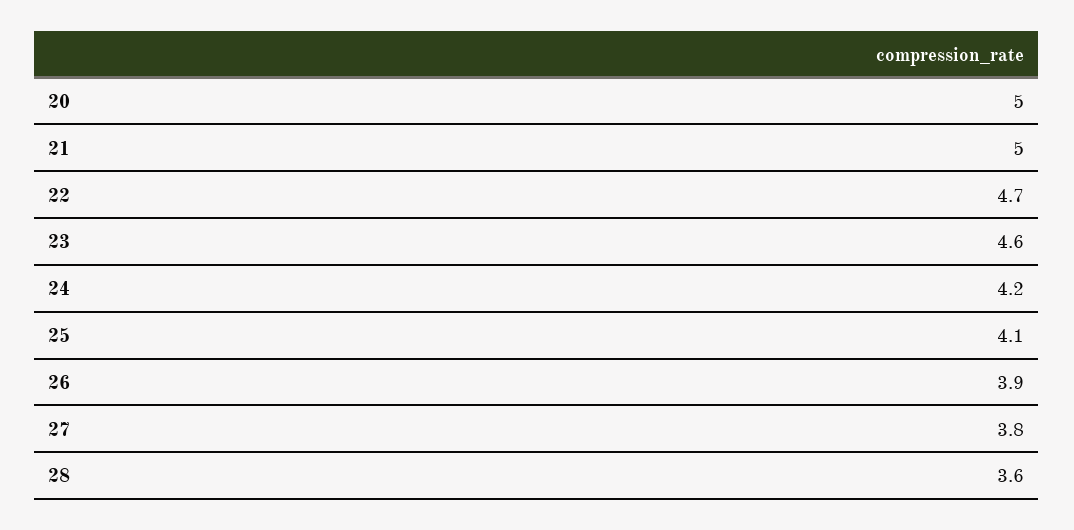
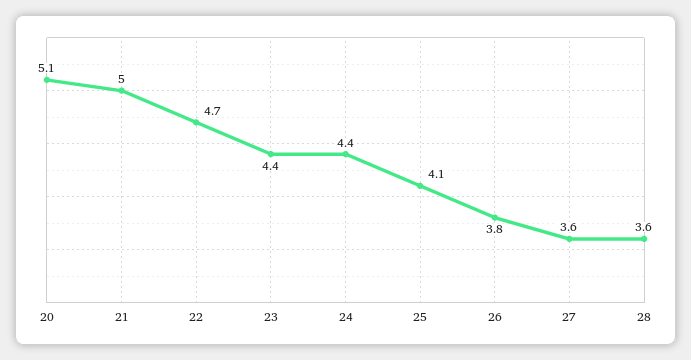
  {
-   "20": 5,
+   "20": 5.1,
    "21": 5,
    "22": 4.7,
-   "23": 4.6,
+   "23": 4.4,
-   "24": 4.2,
+   "24": 4.4,
    "25": 4.1,
-   "26": 3.9,
+   "26": 3.8,
-   "27": 3.8,
+   "27": 3.6,
    "28": 3.6
  }

